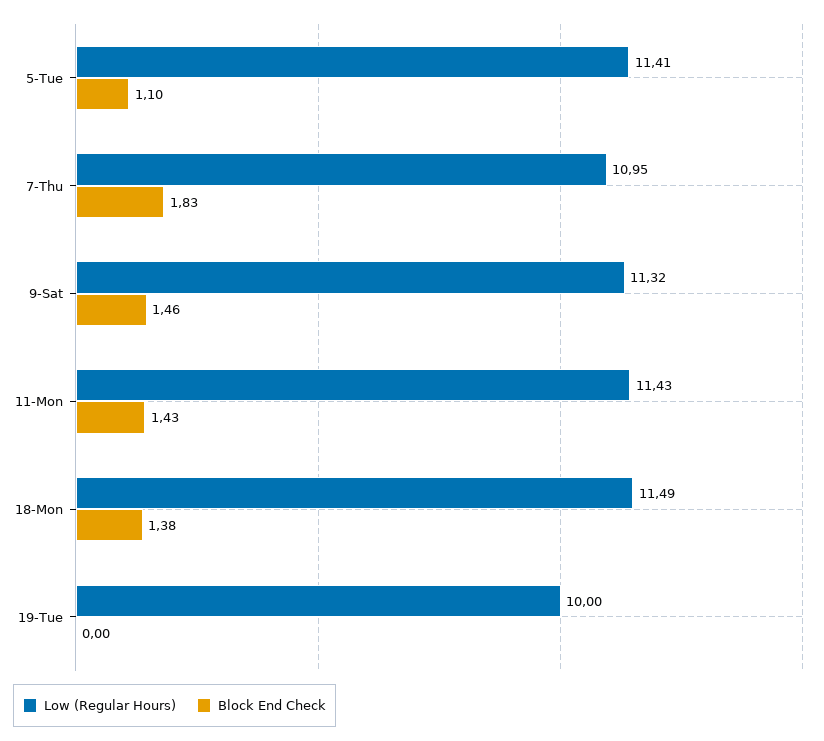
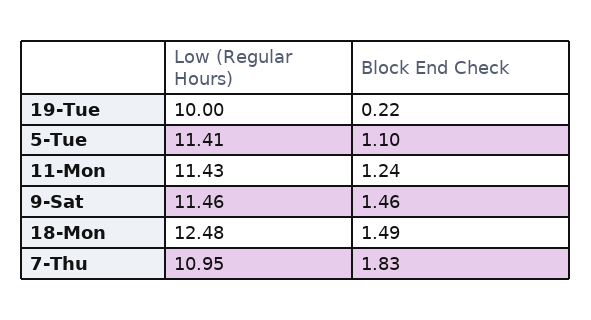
  {
    "Low (Regular Hours)": {
      "5-Tue": 11.41,
      "7-Thu": 10.95,
-     "9-Sat": 11.32,
+     "9-Sat": 11.46,
      "11-Mon": 11.43,
-     "18-Mon": 11.49,
+     "18-Mon": 12.48,
      "19-Tue": 10
    },
    "Block End Check": {
      "5-Tue": 1.1,
      "7-Thu": 1.83,
      "9-Sat": 1.46,
-     "11-Mon": 1.43,
+     "11-Mon": 1.24,
-     "18-Mon": 1.38,
+     "18-Mon": 1.49,
-     "19-Tue": 0
+     "19-Tue": 0.22
    }
  }

